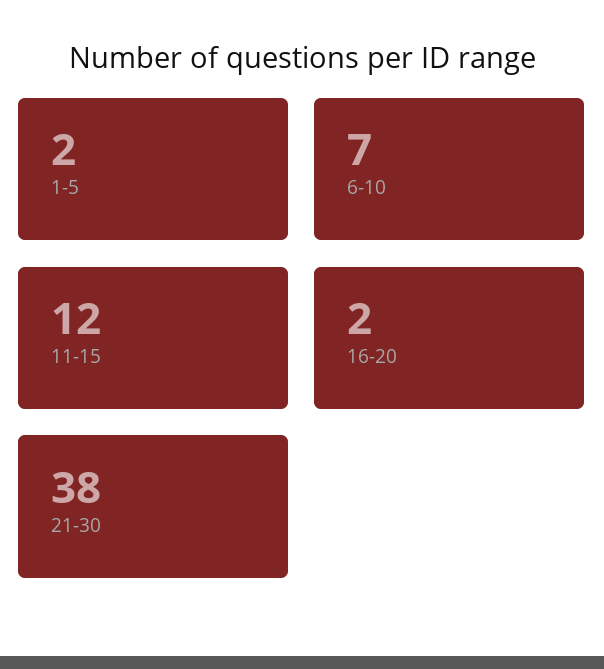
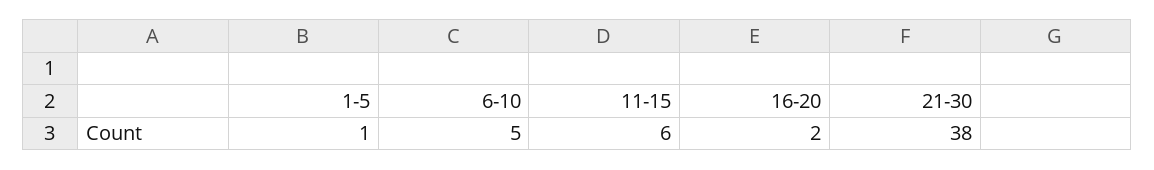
  {
-   "1-5": 2,
+   "1-5": 1,
-   "6-10": 7,
+   "6-10": 5,
-   "11-15": 12,
+   "11-15": 6,
    "16-20": 2,
    "21-30": 38
  }

